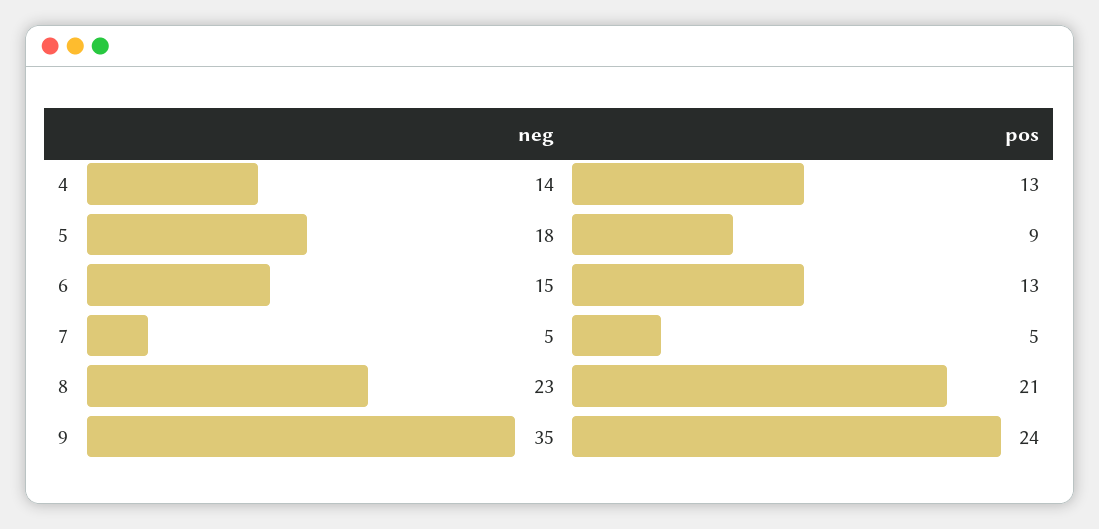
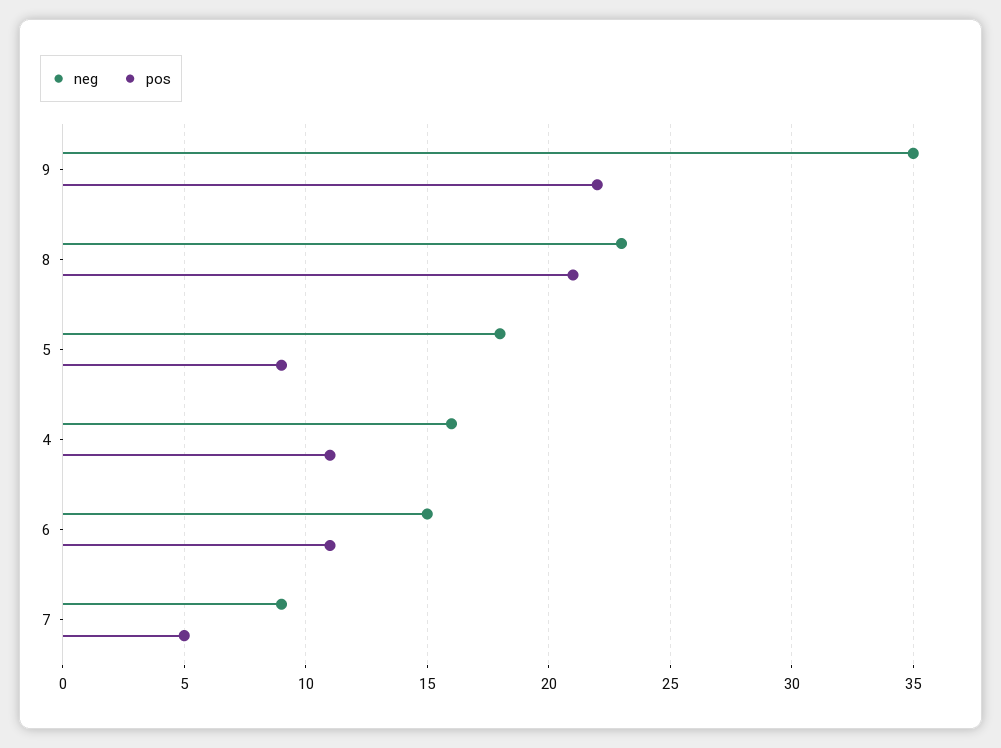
  {
    "neg": {
-     "4": 14,
+     "4": 16,
      "5": 18,
      "6": 15,
-     "7": 5,
+     "7": 9,
      "8": 23,
      "9": 35
    },
    "pos": {
-     "4": 13,
+     "4": 11,
      "5": 9,
-     "6": 13,
+     "6": 11,
      "7": 5,
      "8": 21,
-     "9": 24
+     "9": 22
    }
  }

